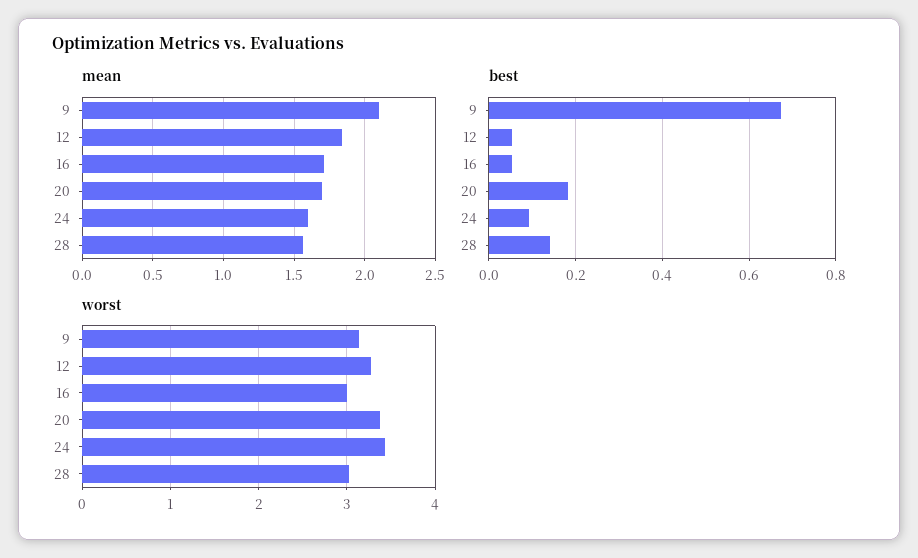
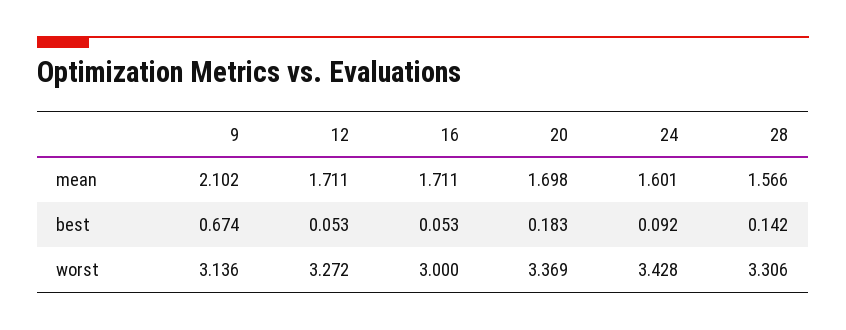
  {
    "mean": {
      "9": 2.102,
-     "12": 1.85,
+     "12": 1.711,
      "16": 1.711,
      "20": 1.698,
      "24": 1.601,
      "28": 1.566
    },
    "best": {
      "9": 0.674,
      "12": 0.053,
      "16": 0.053,
      "20": 0.183,
      "24": 0.092,
      "28": 0.142
    },
    "worst": {
      "9": 3.136,
      "12": 3.272,
      "16": 3,
      "20": 3.369,
      "24": 3.428,
-     "28": 3
+     "28": 3.306
    }
  }

